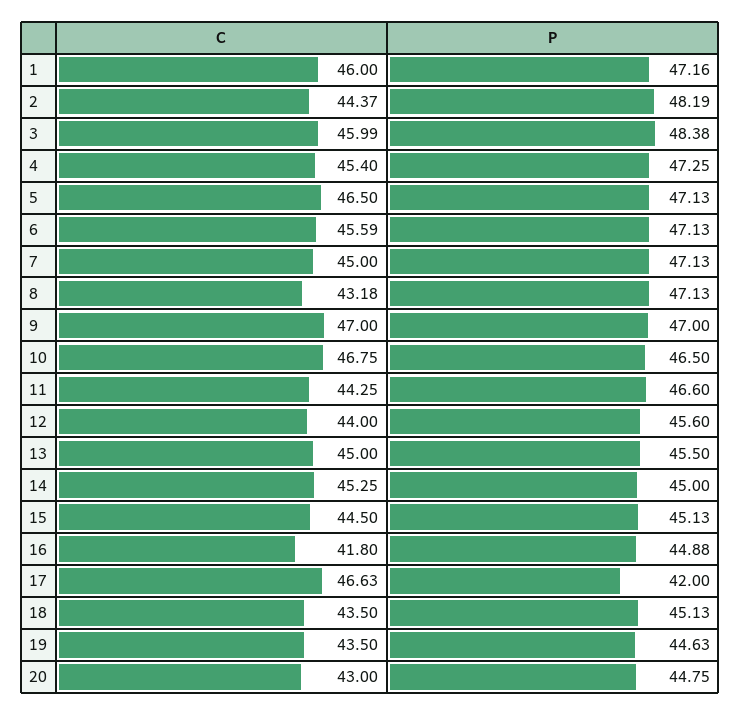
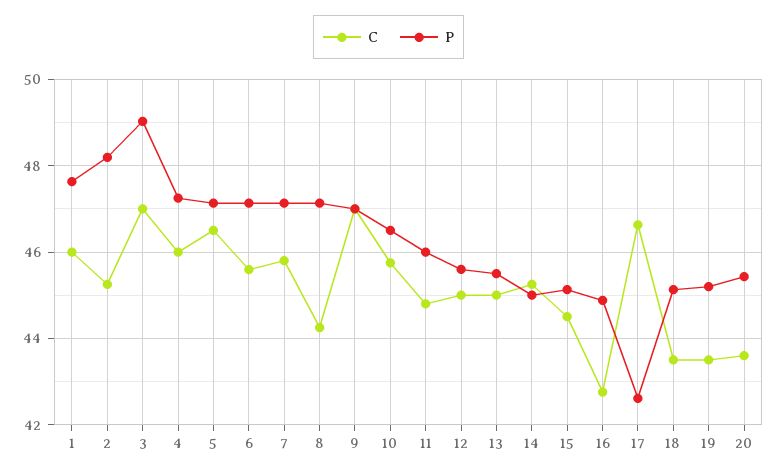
  {
    "C": {
      "1": 46,
-     "2": 44.37,
+     "2": 45.2,
-     "3": 45.99,
+     "3": 47,
-     "4": 45.4,
+     "4": 46,
      "5": 46.5,
      "6": 45.59,
-     "7": 45,
+     "7": 45.8,
-     "8": 43.18,
+     "8": 44.2,
      "9": 47,
-     "10": 46.75,
+     "10": 45.8,
-     "11": 44.25,
+     "11": 44.8,
-     "12": 44,
+     "12": 45,
      "13": 45,
      "14": 45.25,
      "15": 44.5,
-     "16": 41.8,
+     "16": 42.8,
      "17": 46.63,
      "18": 43.5,
      "19": 43.5,
-     "20": 43
+     "20": 43.6
    },
    "P": {
-     "1": 47.16,
+     "1": 47.6,
      "2": 48.19,
-     "3": 48.38,
+     "3": 49,
      "4": 47.25,
      "5": 47.13,
      "6": 47.13,
      "7": 47.13,
      "8": 47.13,
      "9": 47,
      "10": 46.5,
-     "11": 46.6,
+     "11": 46,
      "12": 45.6,
      "13": 45.5,
      "14": 45,
      "15": 45.13,
      "16": 44.88,
-     "17": 42,
+     "17": 42.6,
      "18": 45.13,
-     "19": 44.63,
+     "19": 45.2,
-     "20": 44.75
+     "20": 45.4
    }
  }

